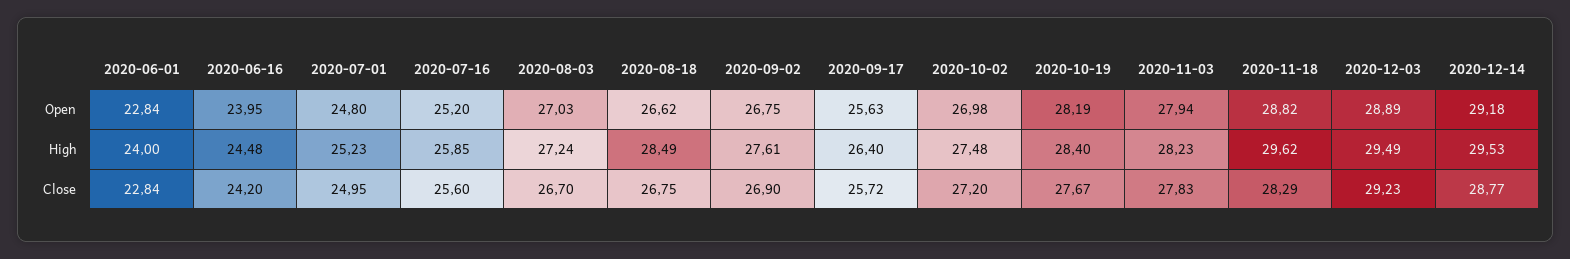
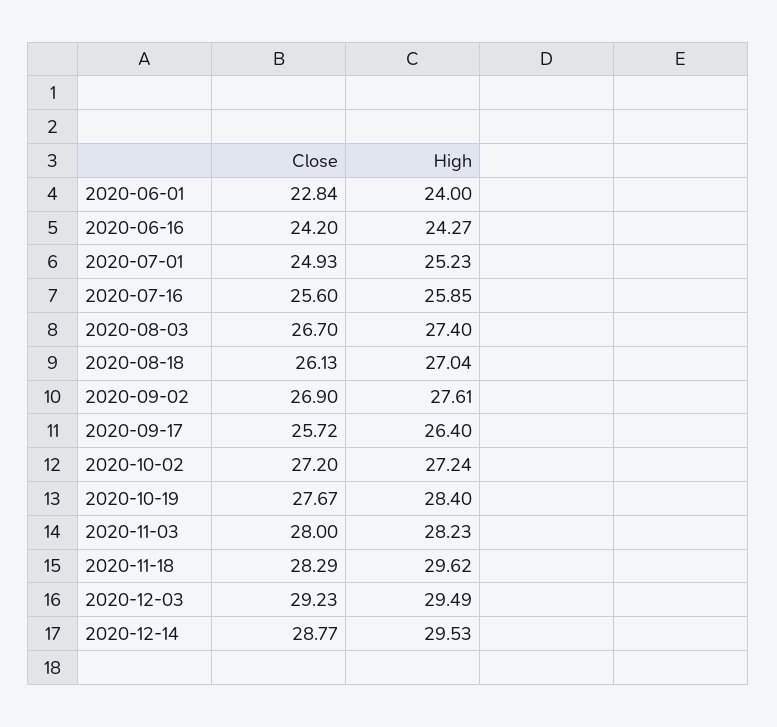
  {
    "2020-06-01": {
-     "Open": 22.84,
      "High": 24,
      "Close": 22.84
    },
    "2020-06-16": {
-     "Open": 23.95,
-     "High": 24.48,
+     "High": 24.27,
      "Close": 24.2
    },
    "2020-07-01": {
-     "Open": 24.8,
      "High": 25.23,
-     "Close": 24.95
+     "Close": 24.93
    },
    "2020-07-16": {
-     "Open": 25.2,
      "High": 25.85,
      "Close": 25.6
    },
    "2020-08-03": {
-     "Open": 27.03,
-     "High": 27.24,
+     "High": 27.4,
      "Close": 26.7
    },
    "2020-08-18": {
-     "Open": 26.62,
-     "High": 28.49,
+     "High": 27.04,
-     "Close": 26.75
+     "Close": 26.13
    },
    "2020-09-02": {
-     "Open": 26.75,
      "High": 27.61,
      "Close": 26.9
    },
    "2020-09-17": {
-     "Open": 25.63,
      "High": 26.4,
      "Close": 25.72
    },
    "2020-10-02": {
-     "Open": 26.98,
-     "High": 27.48,
+     "High": 27.24,
      "Close": 27.2
    },
    "2020-10-19": {
-     "Open": 28.19,
      "High": 28.4,
      "Close": 27.67
    },
    "2020-11-03": {
-     "Open": 27.94,
      "High": 28.23,
-     "Close": 27.83
+     "Close": 28
    },
    "2020-11-18": {
-     "Open": 28.82,
      "High": 29.62,
      "Close": 28.29
    },
    "2020-12-03": {
-     "Open": 28.89,
      "High": 29.49,
      "Close": 29.23
    },
    "2020-12-14": {
-     "Open": 29.18,
      "High": 29.53,
      "Close": 28.77
    }
  }

